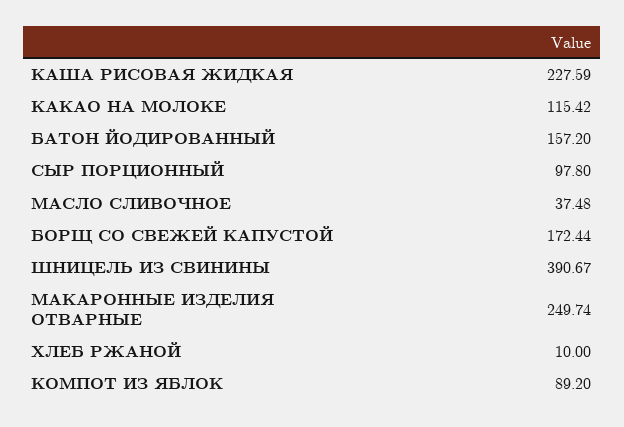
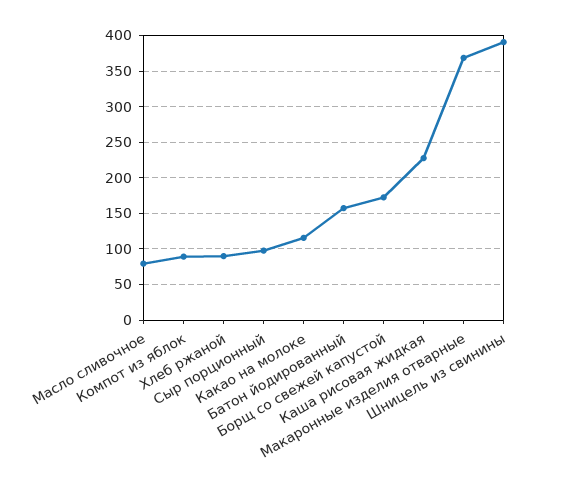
  {
    "КАША РИСОВАЯ ЖИДКАЯ": 227.59,
    "КАКАО НА МОЛОКЕ": 115.42,
    "БАТОН ЙОДИРОВАННЫЙ": 157.2,
    "СЫР ПОРЦИОННЫЙ": 97.8,
-   "МАСЛО СЛИВОЧНОЕ": 37.48,
+   "МАСЛО СЛИВОЧНОЕ": 80,
    "БОРЩ СО СВЕЖЕЙ КАПУСТОЙ": 172.44,
    "ШНИЦЕЛЬ ИЗ СВИНИНЫ": 390.67,
-   "МАКАРОННЫЕ ИЗДЕЛИЯ ОТВАРНЫЕ": 249.74,
+   "МАКАРОННЫЕ ИЗДЕЛИЯ ОТВАРНЫЕ": 370,
-   "ХЛЕБ РЖАНОЙ": 10,
+   "ХЛЕБ РЖАНОЙ": 90,
    "КОМПОТ ИЗ ЯБЛОК": 89.2
  }

